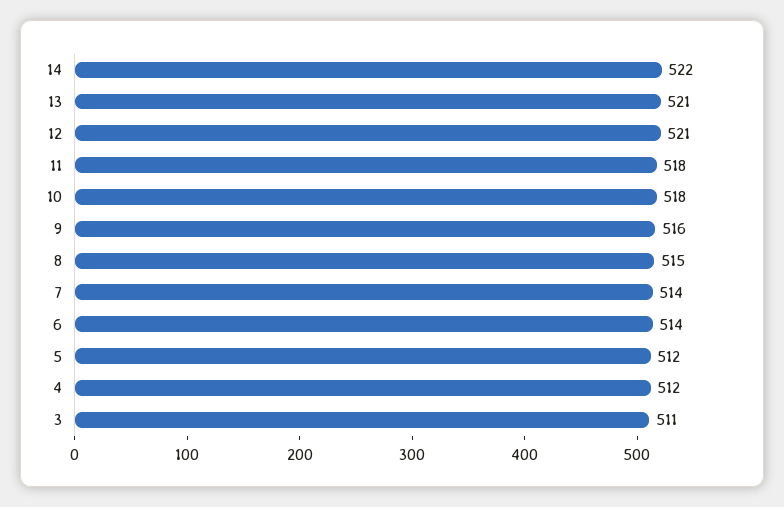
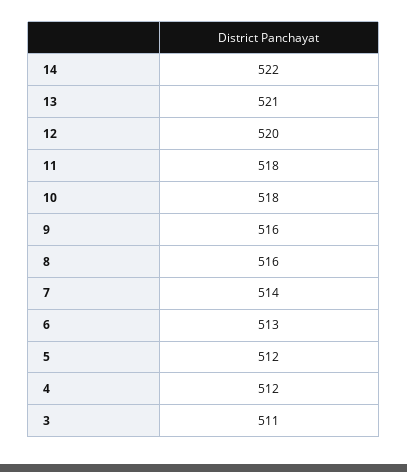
  {
    "14": 522,
    "13": 521,
-   "12": 521,
+   "12": 520,
    "11": 518,
    "10": 518,
    "9": 516,
-   "8": 515,
+   "8": 516,
    "7": 514,
-   "6": 514,
+   "6": 513,
    "5": 512,
    "4": 512,
    "3": 511
  }

